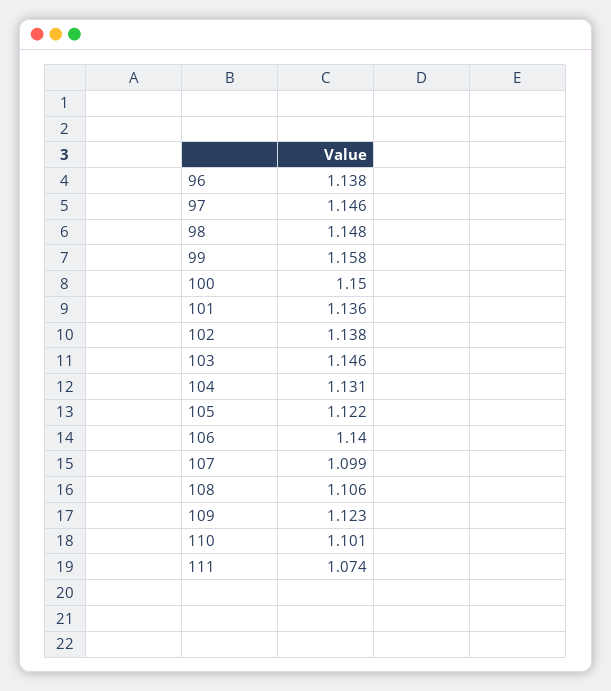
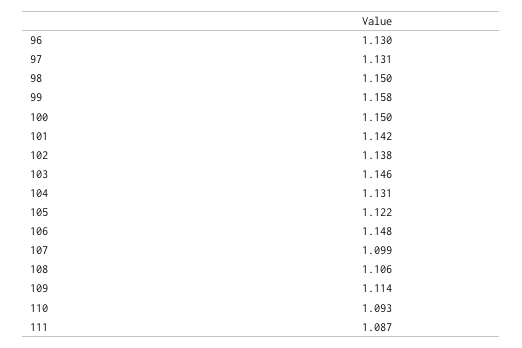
  {
-   "96": 1.138,
+   "96": 1.13,
-   "97": 1.146,
+   "97": 1.131,
-   "98": 1.148,
+   "98": 1.15,
    "99": 1.158,
    "100": 1.15,
-   "101": 1.136,
+   "101": 1.142,
    "102": 1.138,
    "103": 1.146,
    "104": 1.131,
    "105": 1.122,
-   "106": 1.14,
+   "106": 1.148,
    "107": 1.099,
    "108": 1.106,
-   "109": 1.123,
+   "109": 1.114,
-   "110": 1.101,
+   "110": 1.093,
-   "111": 1.074
+   "111": 1.087
  }

